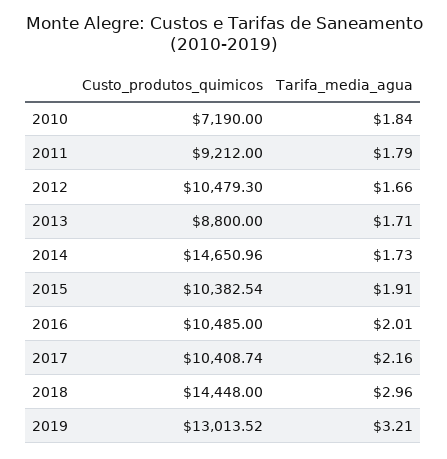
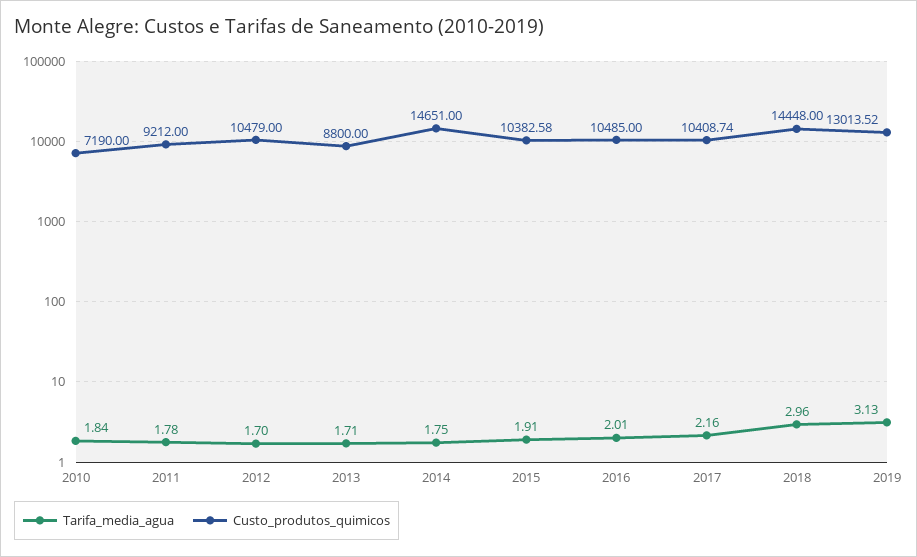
  {
    "Custo_produtos_quimicos": {
      "2010": 7190,
      "2011": 9212,
-     "2012": 10479.3,
+     "2012": 10479,
      "2013": 8800,
-     "2014": 14650.96,
+     "2014": 14651,
-     "2015": 10382.54,
+     "2015": 10382.58,
      "2016": 10485,
      "2017": 10408.74,
      "2018": 14448,
      "2019": 13013.52
    },
    "Tarifa_media_agua": {
      "2010": 1.84,
-     "2011": 1.79,
+     "2011": 1.78,
-     "2012": 1.66,
+     "2012": 1.7,
      "2013": 1.71,
-     "2014": 1.73,
+     "2014": 1.75,
      "2015": 1.91,
      "2016": 2.01,
      "2017": 2.16,
      "2018": 2.96,
-     "2019": 3.21
+     "2019": 3.13
    }
  }

